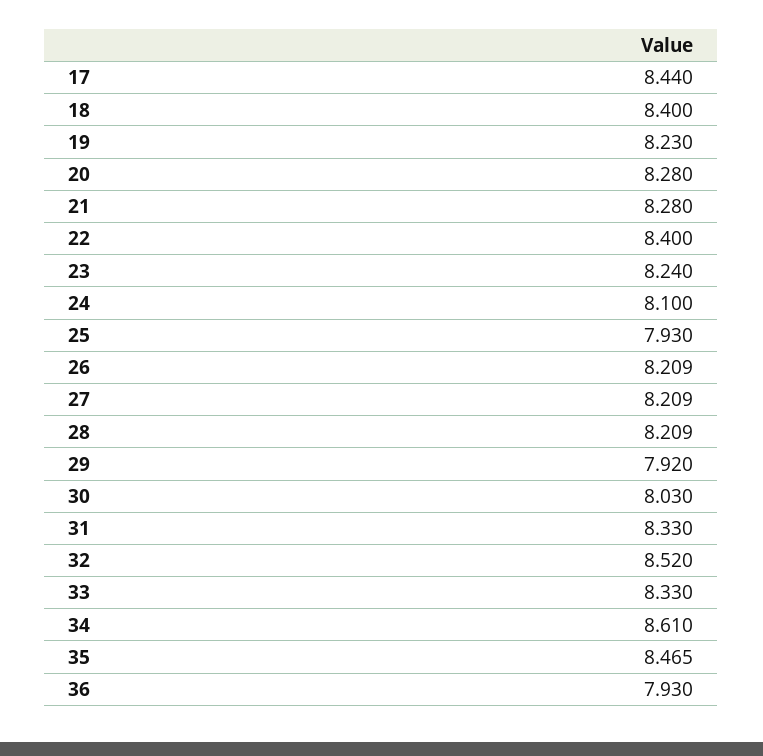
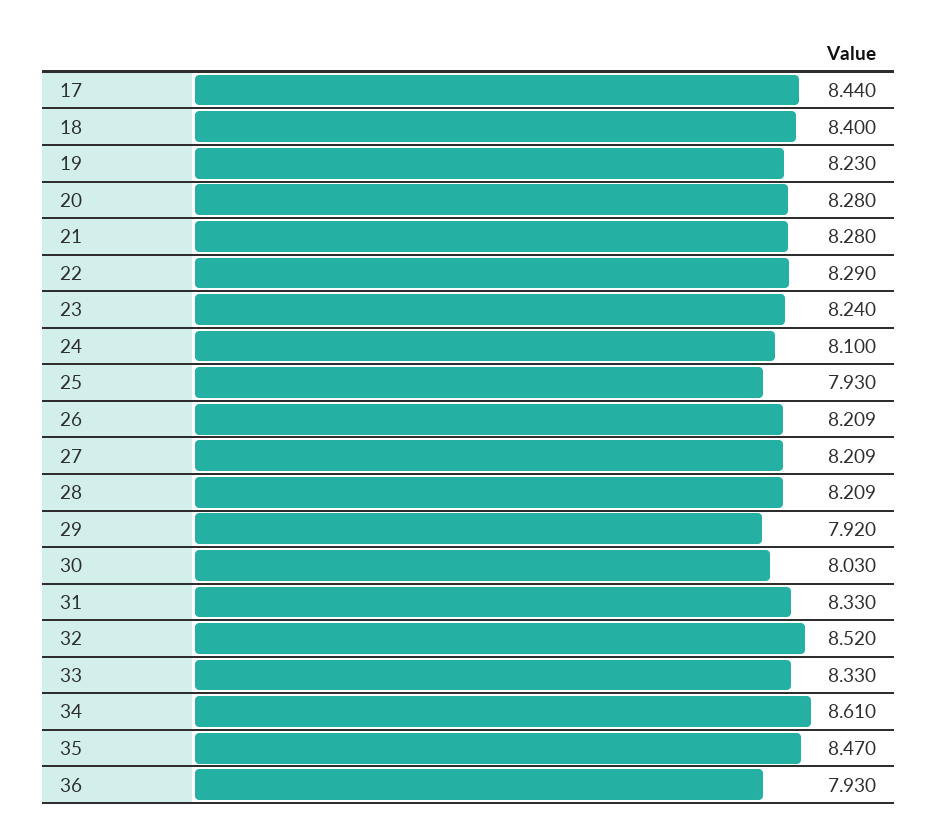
  {
    "17": 8.44,
    "18": 8.4,
    "19": 8.23,
    "20": 8.28,
    "21": 8.28,
-   "22": 8.4,
+   "22": 8.29,
    "23": 8.24,
    "24": 8.1,
    "25": 7.93,
    "26": 8.209,
    "27": 8.209,
    "28": 8.209,
    "29": 7.92,
    "30": 8.03,
    "31": 8.33,
    "32": 8.52,
    "33": 8.33,
    "34": 8.61,
-   "35": 8.465,
+   "35": 8.47,
    "36": 7.93
  }

